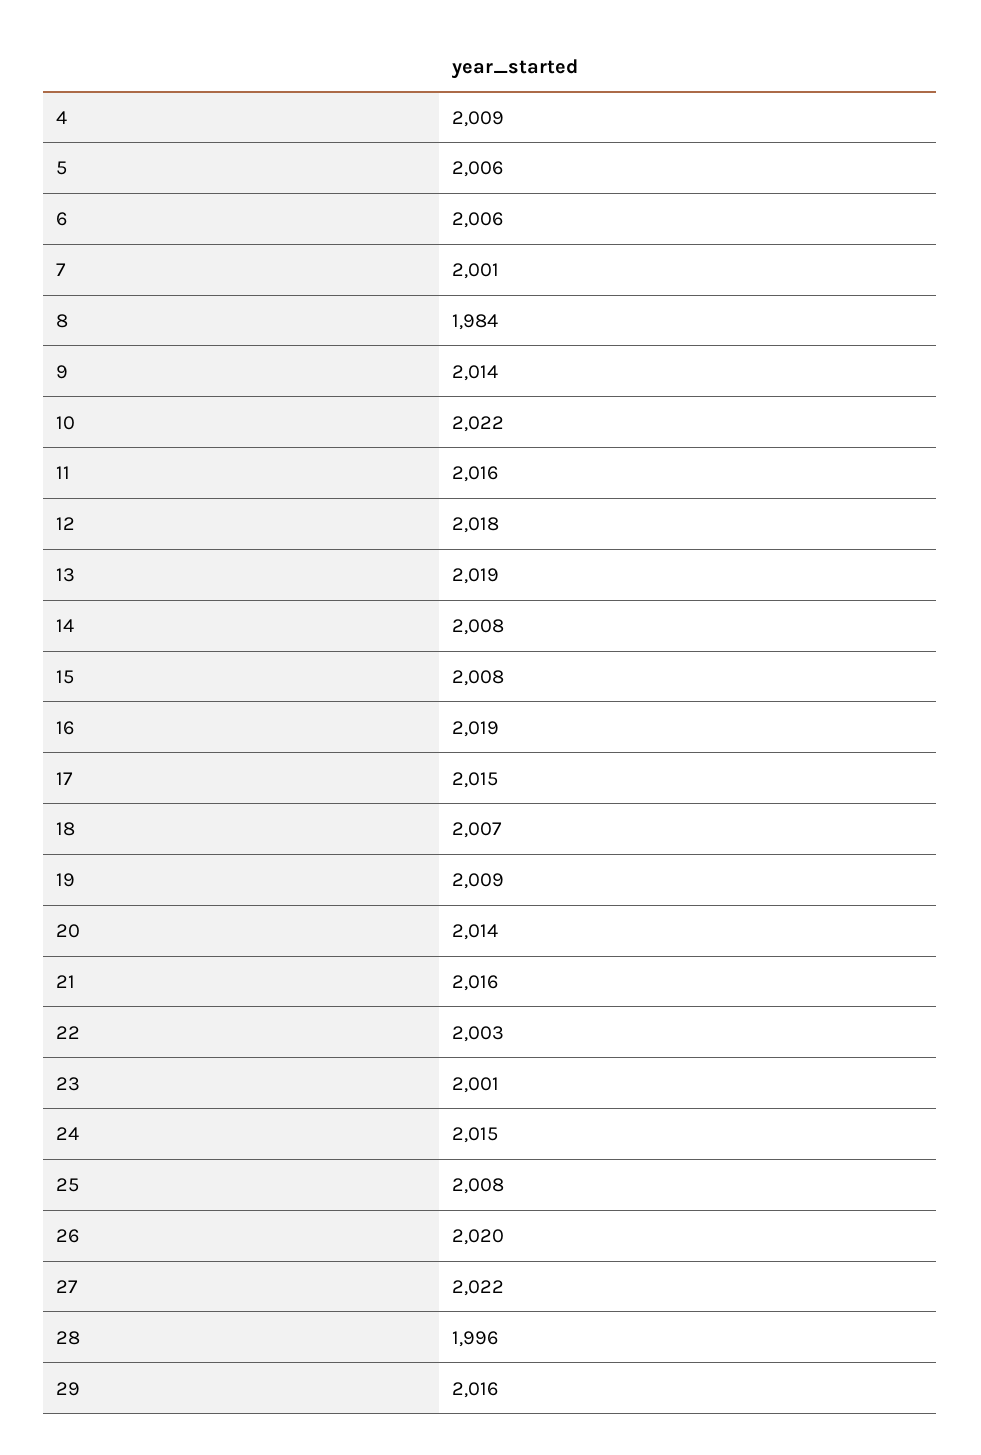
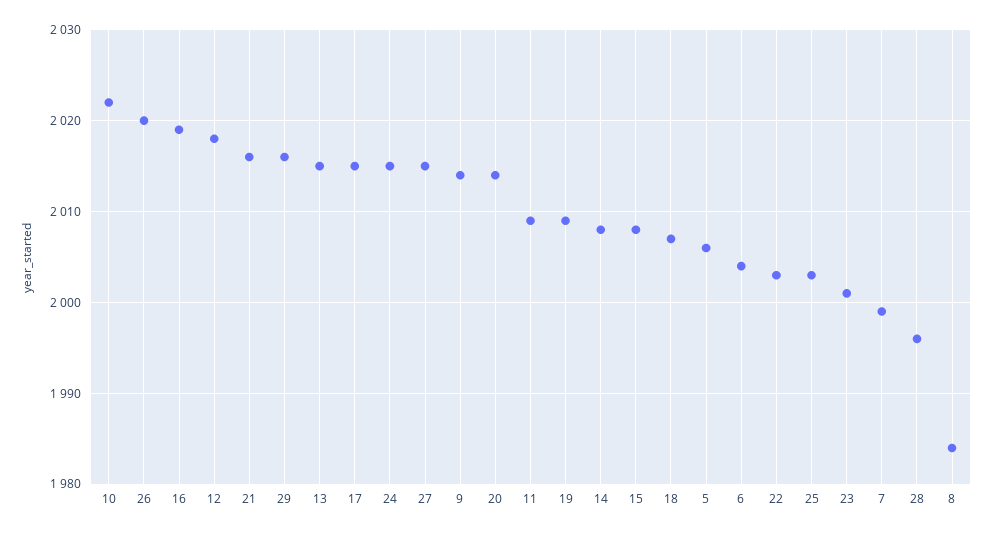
  {
-   "4": 2009,
    "5": 2006,
-   "6": 2006,
+   "6": 2004,
-   "7": 2001,
+   "7": 1999,
    "8": 1984,
    "9": 2014,
    "10": 2022,
-   "11": 2016,
+   "11": 2009,
    "12": 2018,
-   "13": 2019,
+   "13": 2015,
    "14": 2008,
    "15": 2008,
    "16": 2019,
    "17": 2015,
    "18": 2007,
    "19": 2009,
    "20": 2014,
    "21": 2016,
    "22": 2003,
    "23": 2001,
    "24": 2015,
-   "25": 2008,
+   "25": 2003,
    "26": 2020,
-   "27": 2022,
+   "27": 2015,
    "28": 1996,
    "29": 2016
  }

